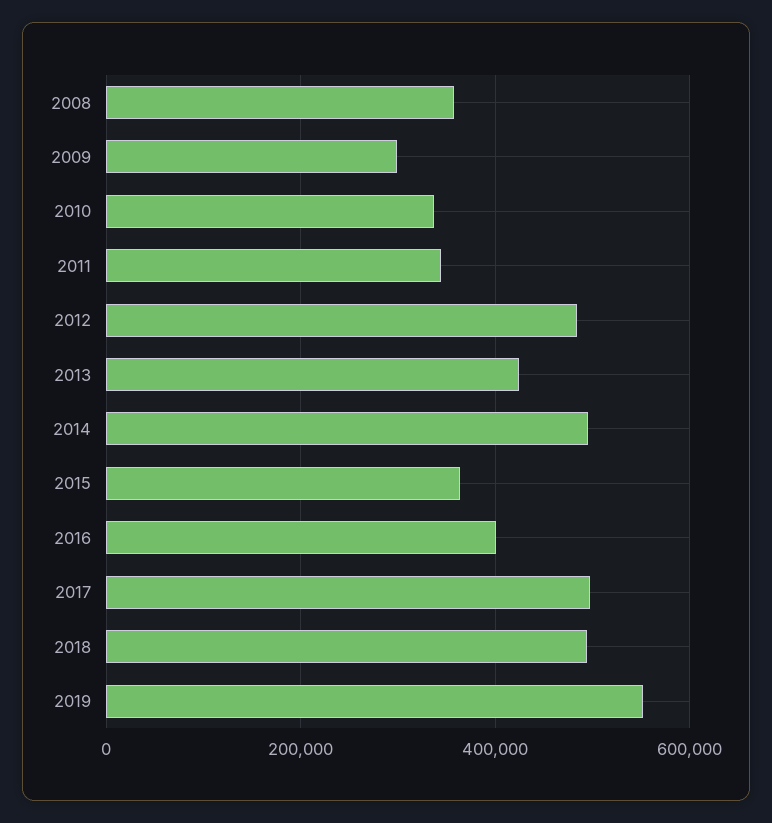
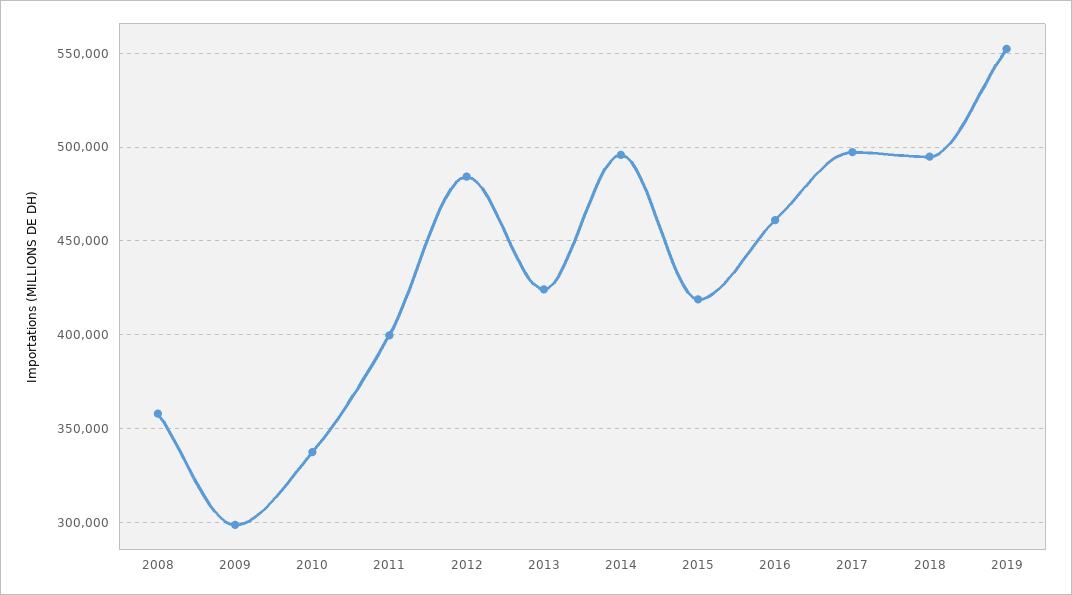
  {
    "2008": 360000,
    "2009": 300000,
    "2010": 340000,
-   "2011": 340000,
+   "2011": 400000,
    "2012": 485000,
    "2013": 425000,
    "2014": 495000,
-   "2015": 360000,
+   "2015": 420000,
-   "2016": 400000,
+   "2016": 460000,
    "2017": 495000,
    "2018": 495000,
    "2019": 550000
  }

